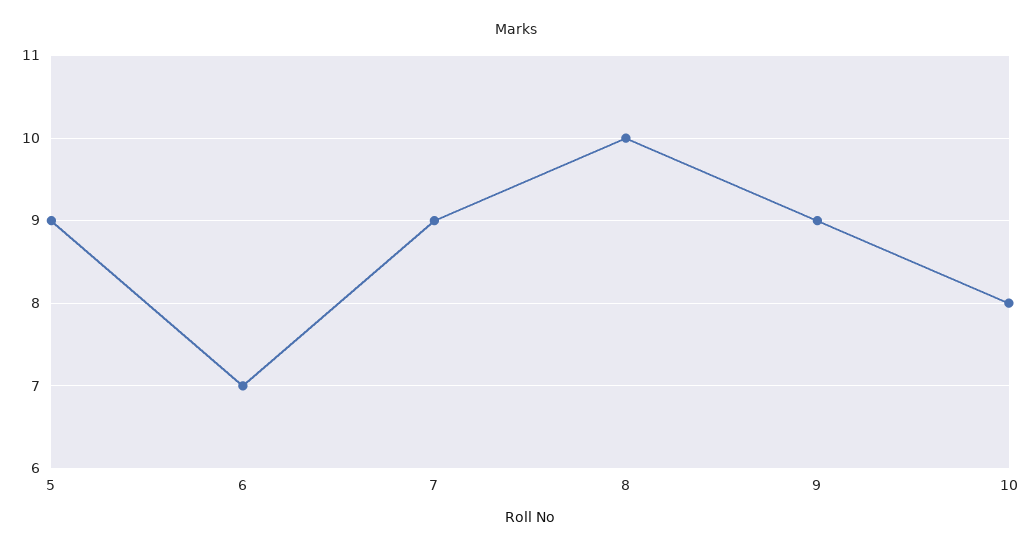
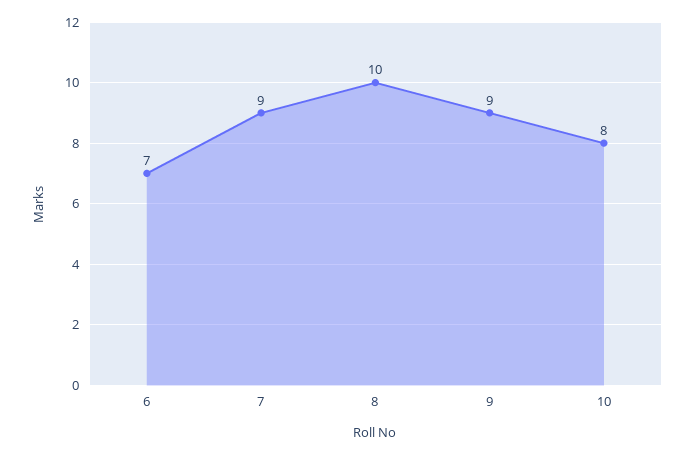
  {
-   "5": 9,
    "6": 7,
    "7": 9,
    "8": 10,
    "9": 9,
    "10": 8
  }

